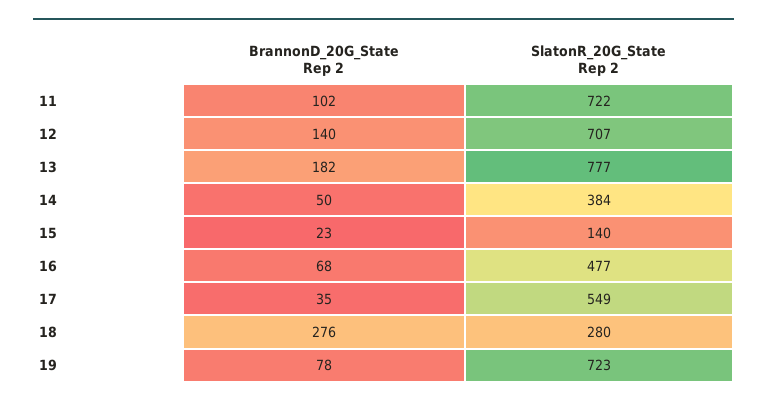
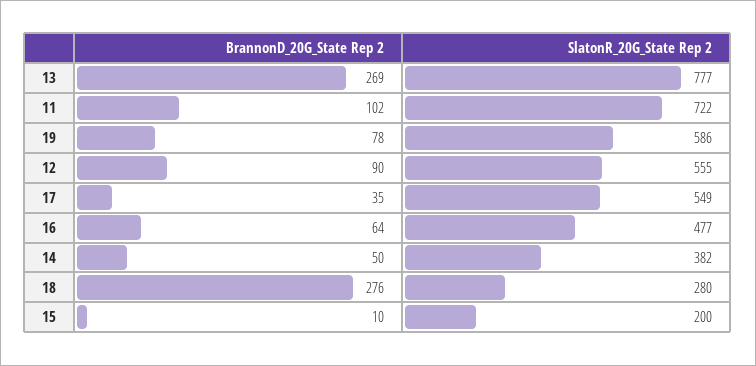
  {
    "BrannonD_20G_State Rep 2": {
      "11": 102,
-     "12": 140,
+     "12": 90,
-     "13": 182,
+     "13": 269,
      "14": 50,
-     "15": 23,
+     "15": 10,
-     "16": 68,
+     "16": 64,
      "17": 35,
      "18": 276,
      "19": 78
    },
    "SlatonR_20G_State Rep 2": {
      "11": 722,
-     "12": 707,
+     "12": 555,
      "13": 777,
-     "14": 384,
+     "14": 382,
-     "15": 140,
+     "15": 200,
      "16": 477,
      "17": 549,
      "18": 280,
-     "19": 723
+     "19": 586
    }
  }

